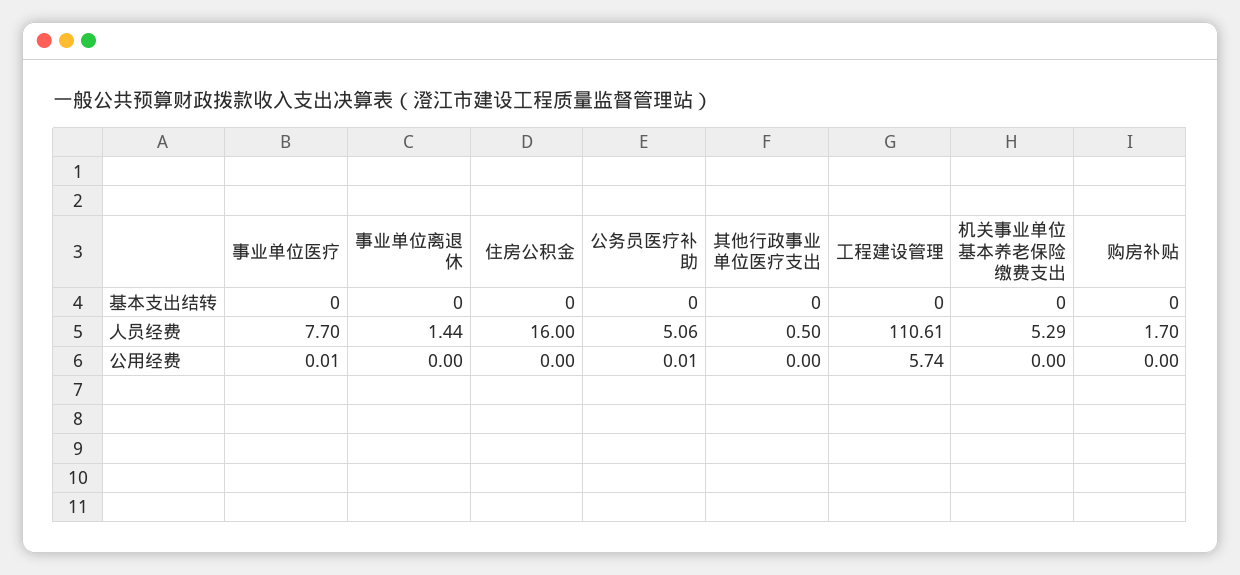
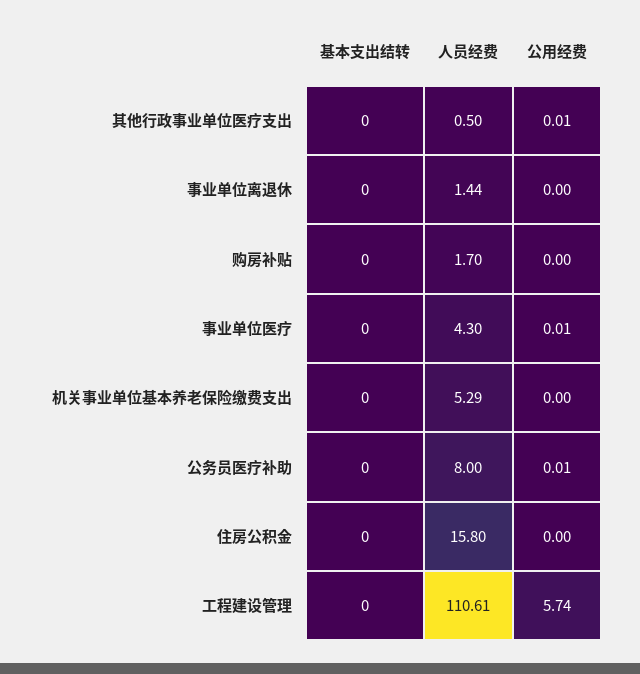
  {
    "事业单位医疗": {
      "基本支出结转": 0,
-     "人员经费": 7.7,
+     "人员经费": 4.3,
      "公用经费": 0.01
    },
    "事业单位离退休": {
      "基本支出结转": 0,
      "人员经费": 1.44,
      "公用经费": 0
    },
    "住房公积金": {
      "基本支出结转": 0,
-     "人员经费": 16,
+     "人员经费": 15.8,
      "公用经费": 0
    },
    "公务员医疗补助": {
      "基本支出结转": 0,
-     "人员经费": 5.06,
+     "人员经费": 8,
      "公用经费": 0.01
    },
    "其他行政事业单位医疗支出": {
      "基本支出结转": 0,
      "人员经费": 0.5,
-     "公用经费": 0
+     "公用经费": 0.01
    },
    "工程建设管理": {
      "基本支出结转": 0,
      "人员经费": 110.61,
      "公用经费": 5.74
    },
    "机关事业单位基本养老保险缴费支出": {
      "基本支出结转": 0,
      "人员经费": 5.29,
      "公用经费": 0
    },
    "购房补贴": {
      "基本支出结转": 0,
      "人员经费": 1.7,
      "公用经费": 0
    }
  }

